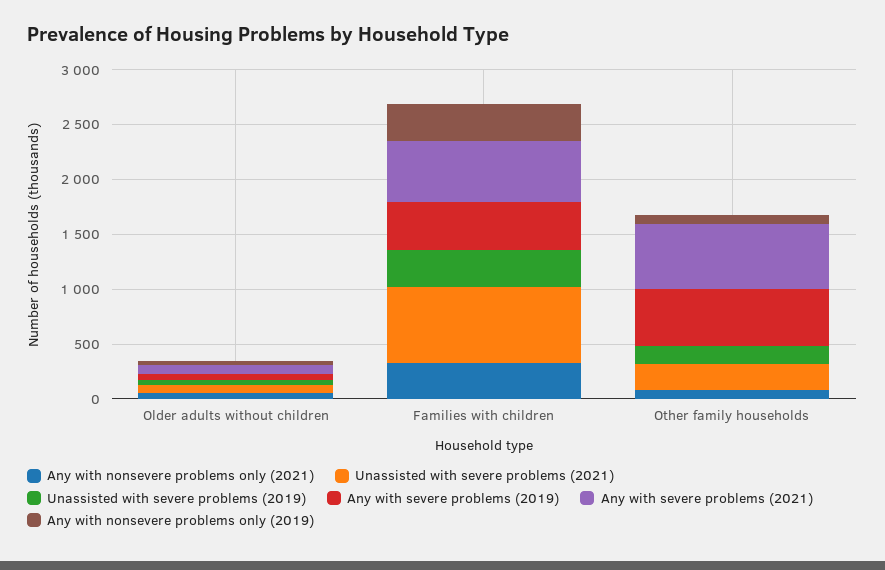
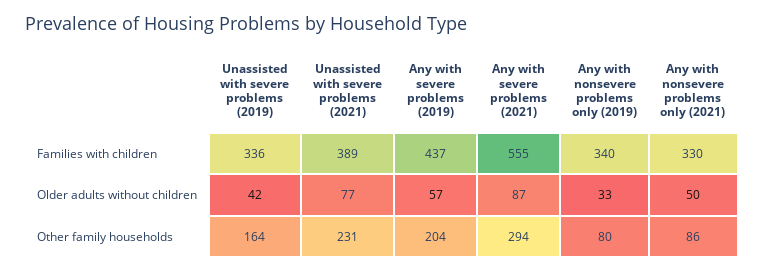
  {
    "Any with nonsevere problems only (2021)": {
      "Older adults without children": 50,
      "Families with children": 330,
      "Other family households": 86
    },
    "Unassisted with severe problems (2021)": {
      "Older adults without children": 77,
-     "Families with children": 700,
+     "Families with children": 389,
      "Other family households": 231
    },
    "Unassisted with severe problems (2019)": {
      "Older adults without children": 42,
      "Families with children": 336,
      "Other family households": 164
    },
    "Any with severe problems (2019)": {
      "Older adults without children": 57,
      "Families with children": 437,
-     "Other family households": 500
+     "Other family households": 204
    },
    "Any with severe problems (2021)": {
      "Older adults without children": 87,
      "Families with children": 555,
-     "Other family households": 600
+     "Other family households": 294
    },
    "Any with nonsevere problems only (2019)": {
      "Older adults without children": 33,
      "Families with children": 340,
      "Other family households": 80
    }
  }

